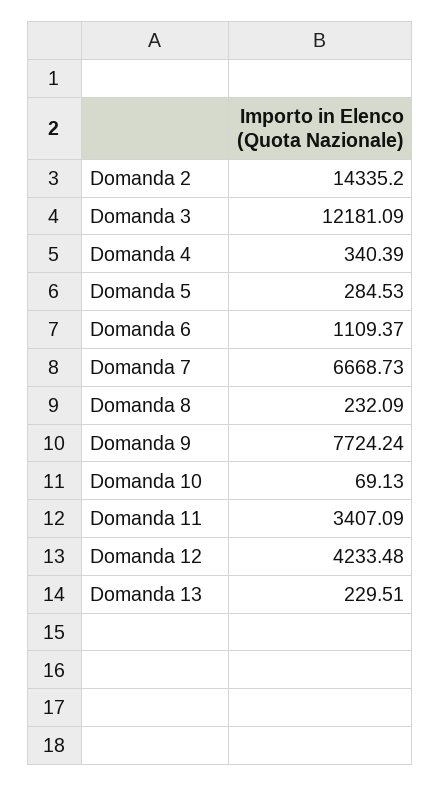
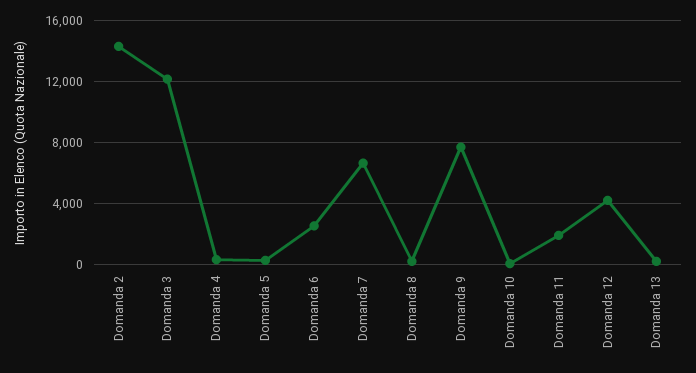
  {
    "Domanda 2": 14335.2,
    "Domanda 3": 12181.09,
    "Domanda 4": 340.39,
    "Domanda 5": 284.53,
-   "Domanda 6": 1109.37,
+   "Domanda 6": 2500,
    "Domanda 7": 6668.73,
    "Domanda 8": 232.09,
    "Domanda 9": 7724.24,
    "Domanda 10": 69.13,
-   "Domanda 11": 3407.09,
+   "Domanda 11": 2000,
    "Domanda 12": 4233.48,
    "Domanda 13": 229.51
  }

